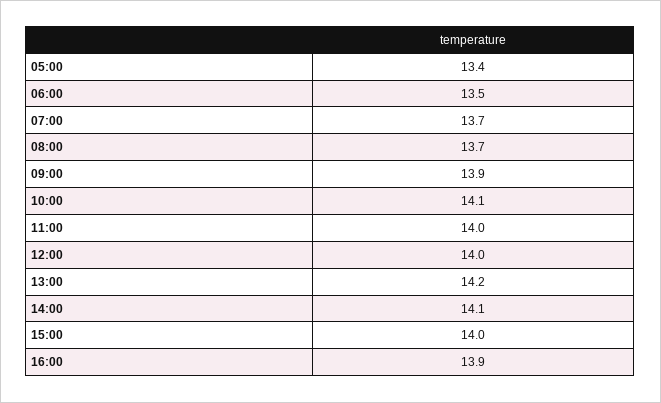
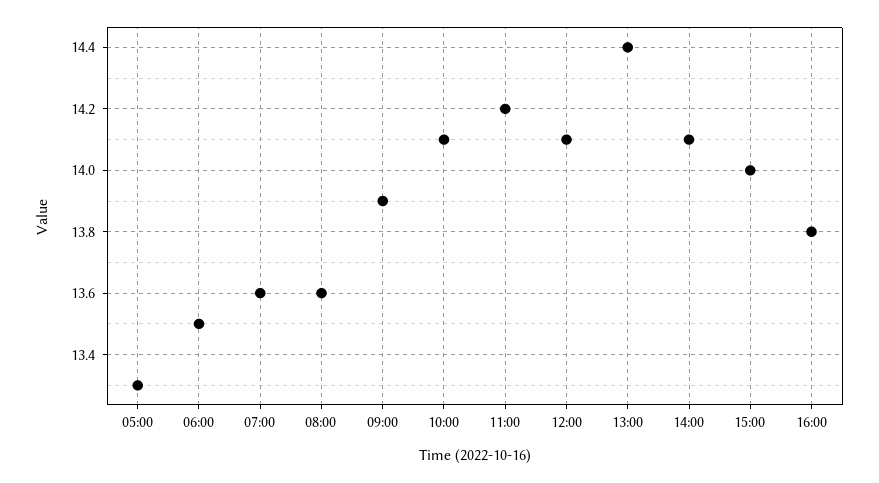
  {
-   "05:00": 13.4,
+   "05:00": 13.3,
    "06:00": 13.5,
-   "07:00": 13.7,
+   "07:00": 13.6,
-   "08:00": 13.7,
+   "08:00": 13.6,
    "09:00": 13.9,
    "10:00": 14.1,
-   "11:00": 14,
+   "11:00": 14.2,
-   "12:00": 14,
+   "12:00": 14.1,
-   "13:00": 14.2,
+   "13:00": 14.4,
    "14:00": 14.1,
    "15:00": 14,
-   "16:00": 13.9
+   "16:00": 13.8
  }

